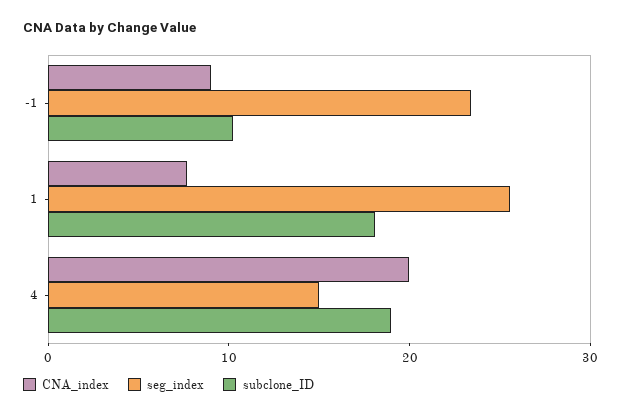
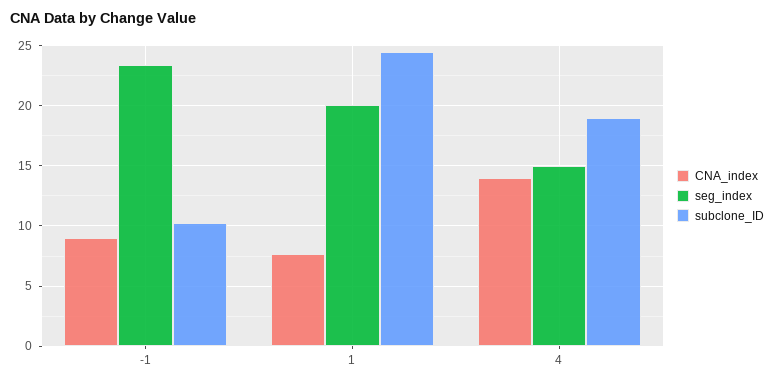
  {
    "CNA_index": {
      "-1": 9,
      "1": 7.5,
-     "4": 20
+     "4": 14
    },
    "seg_index": {
      "-1": 23.5,
-     "1": 26,
+     "1": 20,
      "4": 15
    },
    "subclone_ID": {
      "-1": 10.5,
-     "1": 18,
+     "1": 24.5,
      "4": 19
    }
  }

